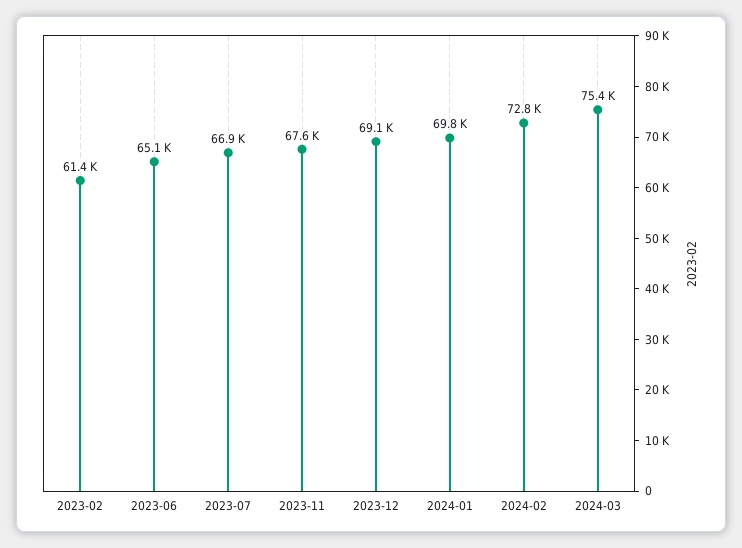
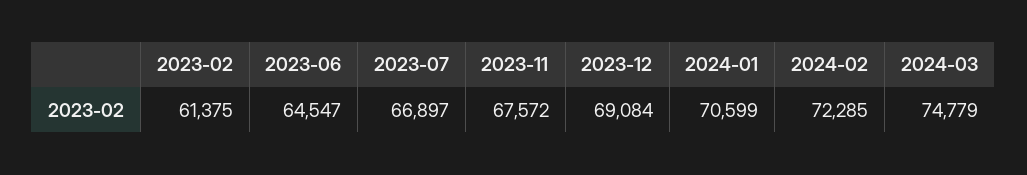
  {
    "2023-02": 61375,
-   "2023-06": 65100,
+   "2023-06": 64547,
    "2023-07": 66897,
    "2023-11": 67572,
    "2023-12": 69084,
-   "2024-01": 69800,
+   "2024-01": 70599,
-   "2024-02": 72800,
+   "2024-02": 72285,
-   "2024-03": 75400
+   "2024-03": 74779
  }

